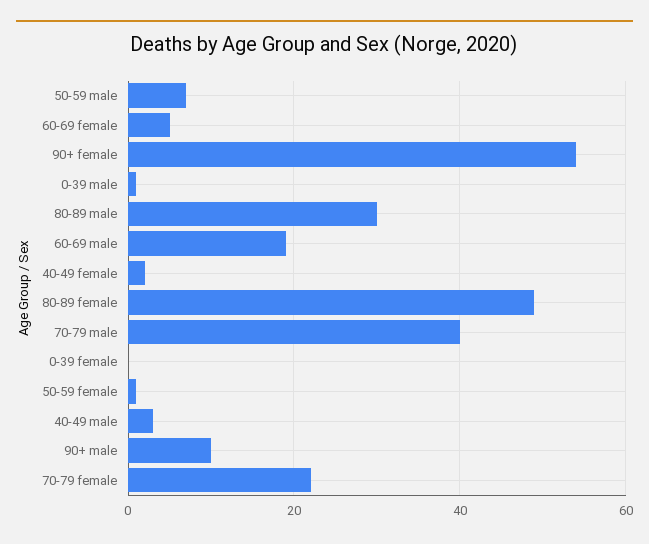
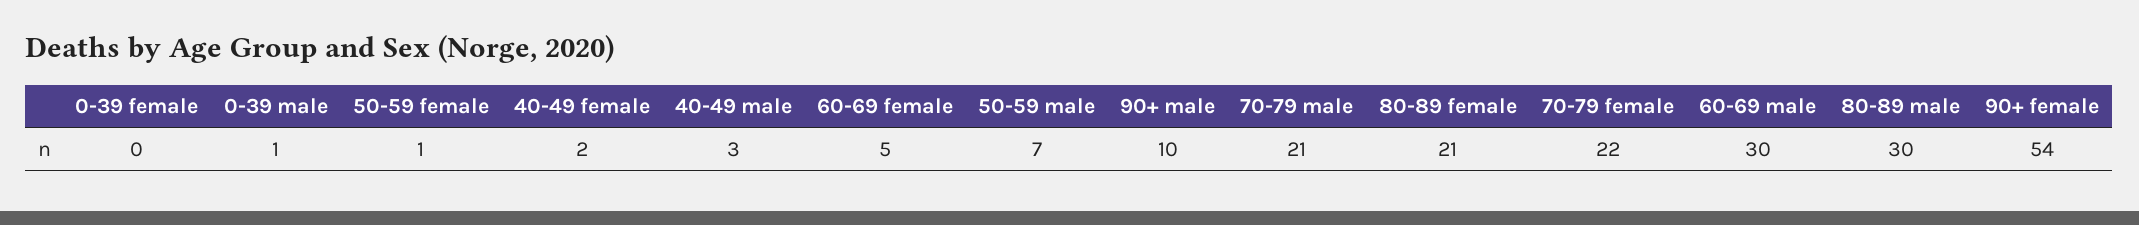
  {
    "50-59 male": 7,
    "60-69 female": 5,
    "90+ female": 54,
    "0-39 male": 1,
    "80-89 male": 30,
-   "60-69 male": 20,
+   "60-69 male": 30,
    "40-49 female": 2,
-   "80-89 female": 50,
+   "80-89 female": 21,
-   "70-79 male": 40,
+   "70-79 male": 21,
    "0-39 female": 0,
    "50-59 female": 1,
    "40-49 male": 3,
    "90+ male": 10,
    "70-79 female": 22
  }

